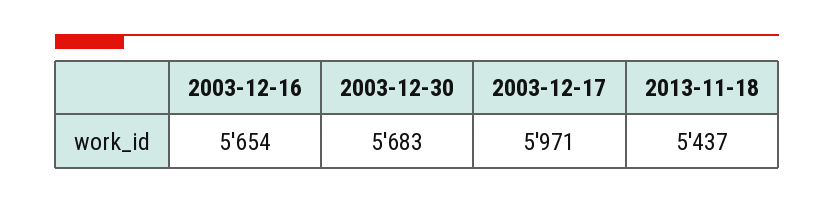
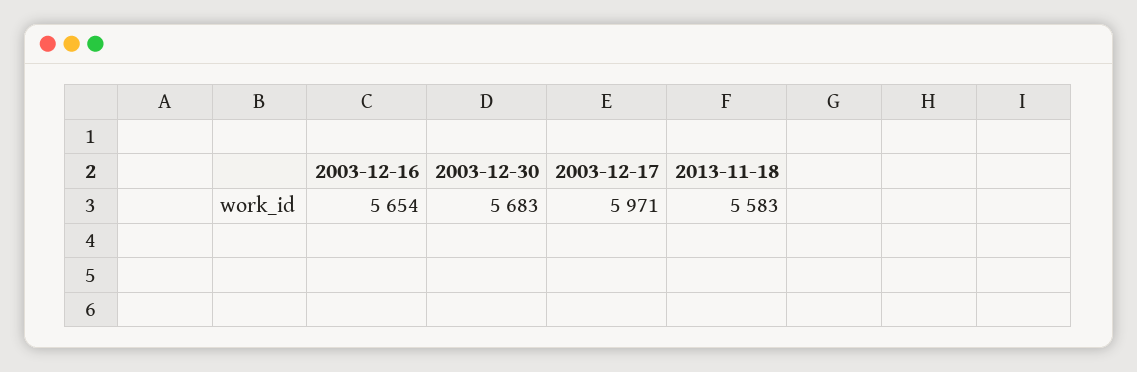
  {
    "2003-12-16": 5654,
    "2003-12-30": 5683,
    "2003-12-17": 5971,
-   "2013-11-18": 5437
+   "2013-11-18": 5583
  }

